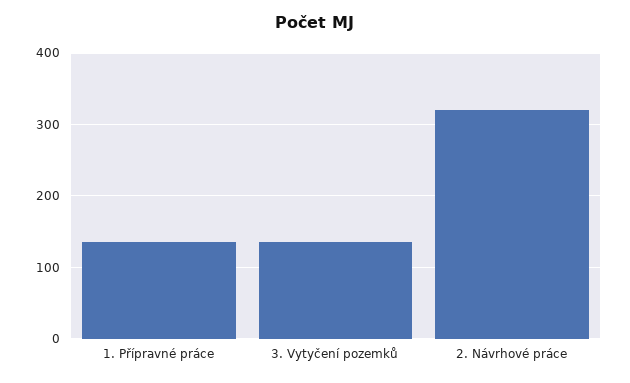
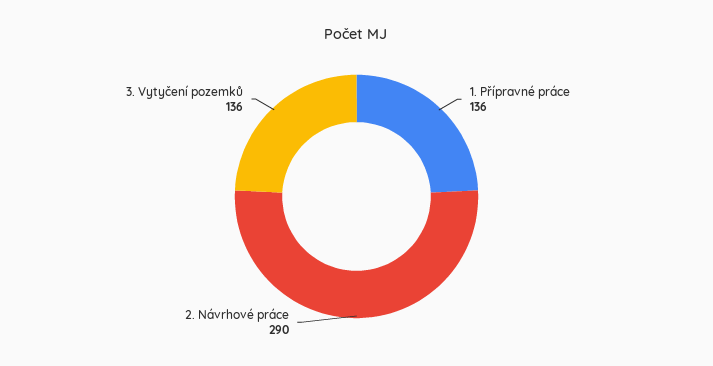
  {
    "1. Přípravné práce": 136,
    "3. Vytyčení pozemků": 136,
-   "2. Návrhové práce": 320
+   "2. Návrhové práce": 290
  }

